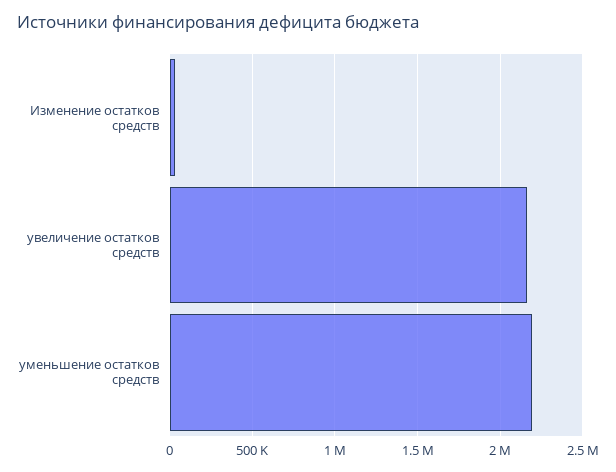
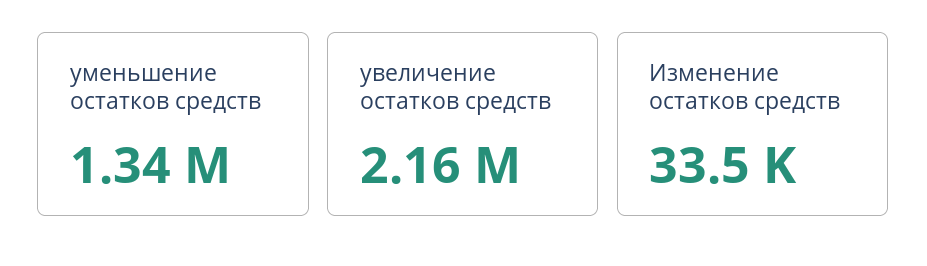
  {
    "Изменение остатков средств": 33500,
    "увеличение остатков средств": 2160000,
-   "уменьшение остатков средств": 2200000
+   "уменьшение остатков средств": 1340000
  }

